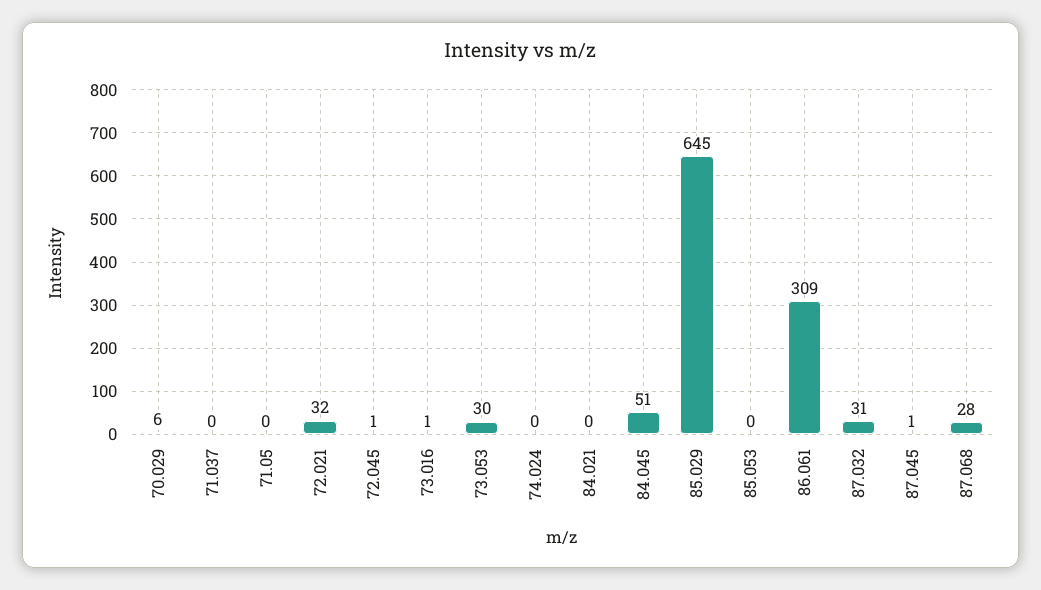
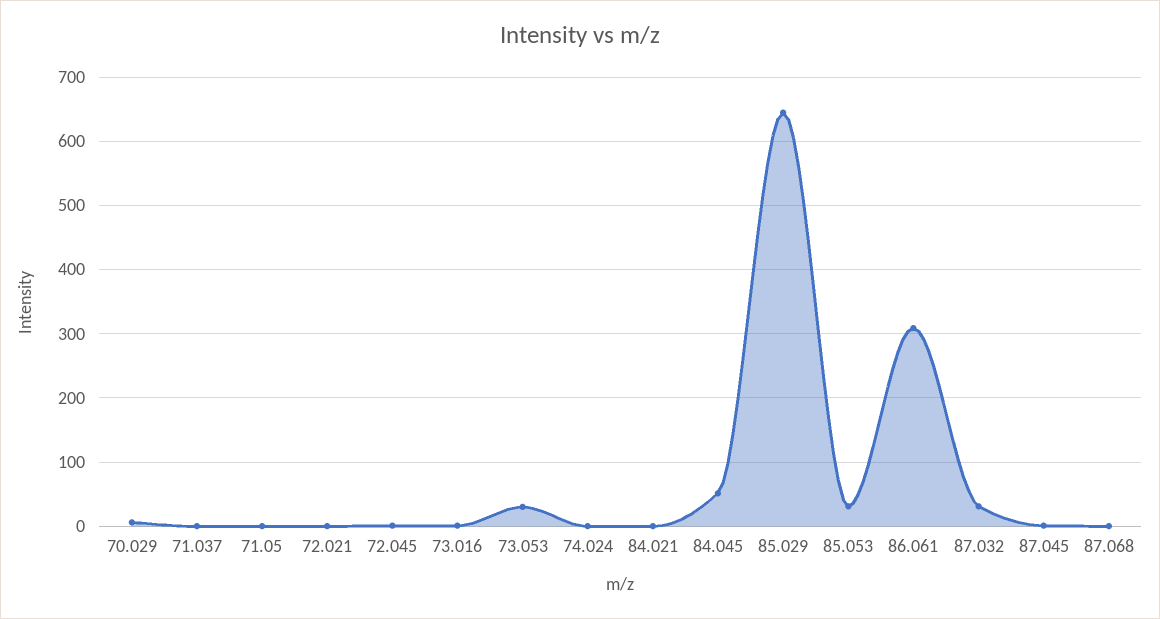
  {
    "70.029": 6,
    "71.037": 0,
    "71.05": 0,
-   "72.021": 32,
+   "72.021": 0,
    "72.045": 1,
    "73.016": 1,
    "73.053": 30,
    "74.024": 0,
    "84.021": 0,
    "84.045": 51,
    "85.029": 645,
-   "85.053": 0,
+   "85.053": 30,
    "86.061": 309,
    "87.032": 31,
    "87.045": 1,
-   "87.068": 28
+   "87.068": 0
  }

